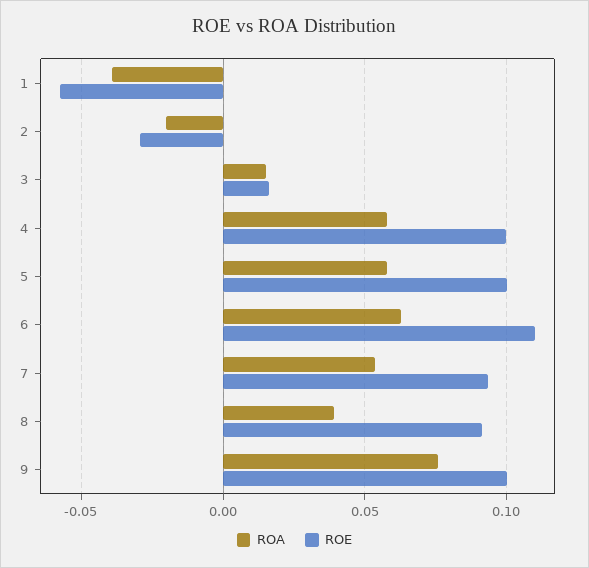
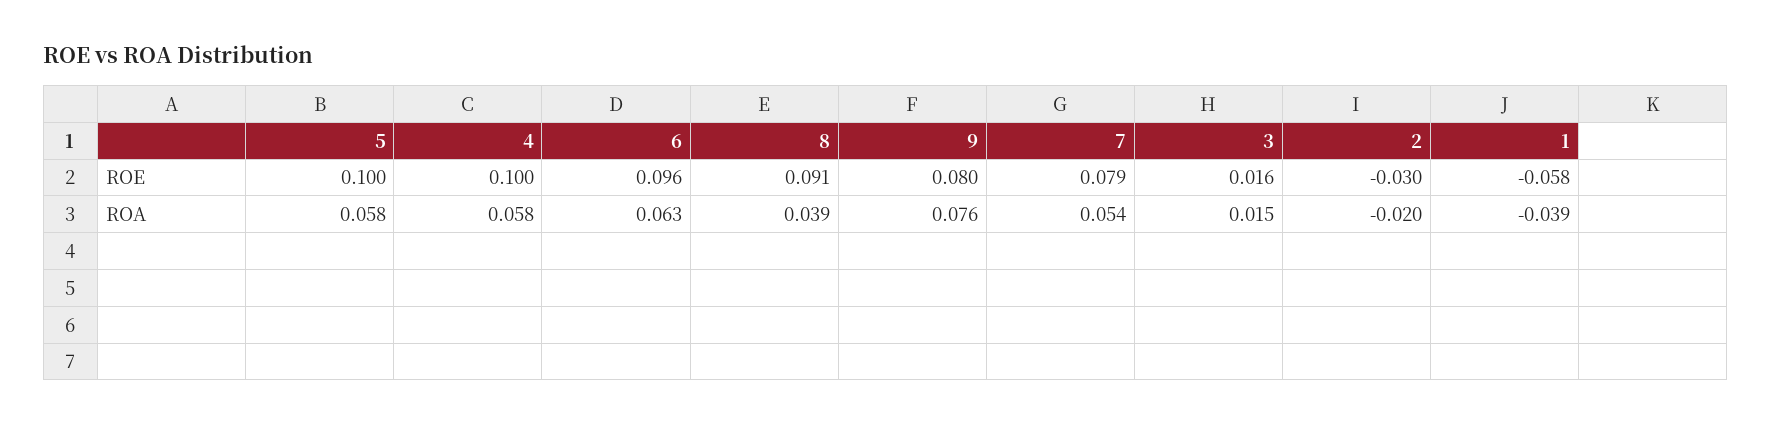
  {
    "ROA": {
      "1": -0.039,
      "2": -0.02,
      "3": 0.015,
      "4": 0.058,
      "5": 0.058,
      "6": 0.063,
      "7": 0.054,
      "8": 0.039,
      "9": 0.076
    },
    "ROE": {
      "1": -0.058,
      "2": -0.03,
      "3": 0.016,
      "4": 0.1,
      "5": 0.1,
-     "6": 0.11,
+     "6": 0.096,
-     "7": 0.095,
+     "7": 0.079,
      "8": 0.091,
-     "9": 0.1
+     "9": 0.08
    }
  }

